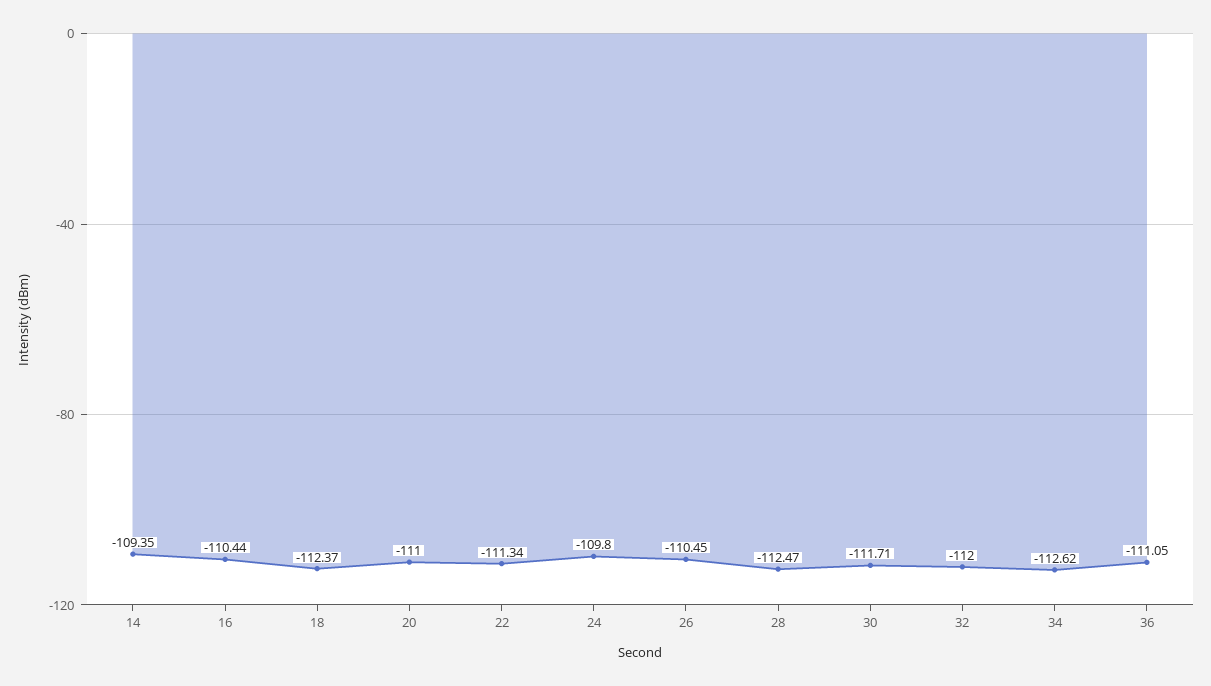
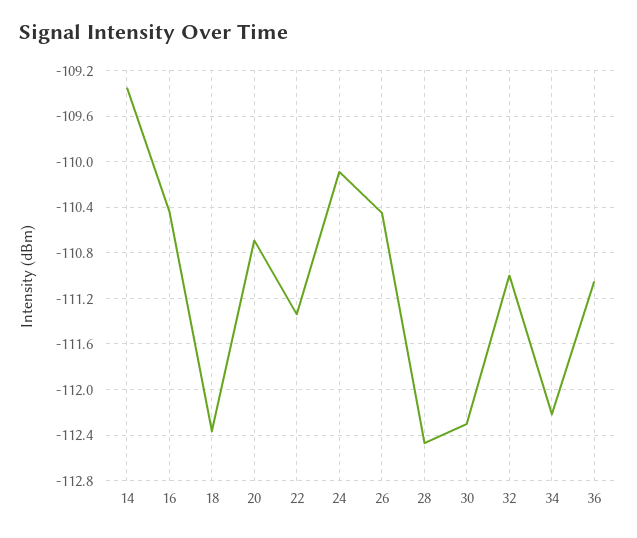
  {
    "14": -109.35,
    "16": -110.44,
    "18": -112.37,
-   "20": -111,
+   "20": -110.7,
    "22": -111.34,
-   "24": -109.8,
+   "24": -110.1,
    "26": -110.45,
    "28": -112.47,
-   "30": -111.71,
+   "30": -112.3,
-   "32": -112,
+   "32": -111,
-   "34": -112.62,
+   "34": -112.2,
    "36": -111.05
  }

